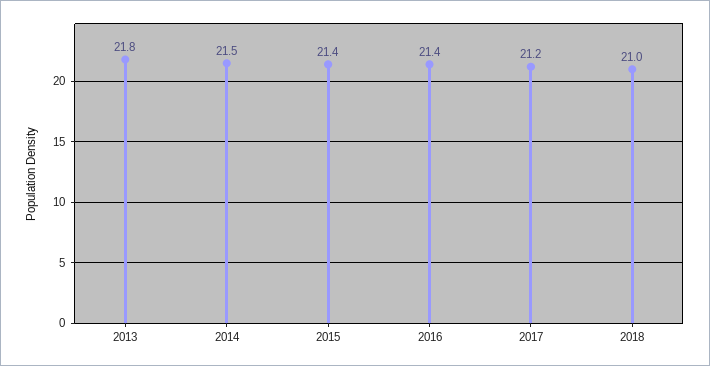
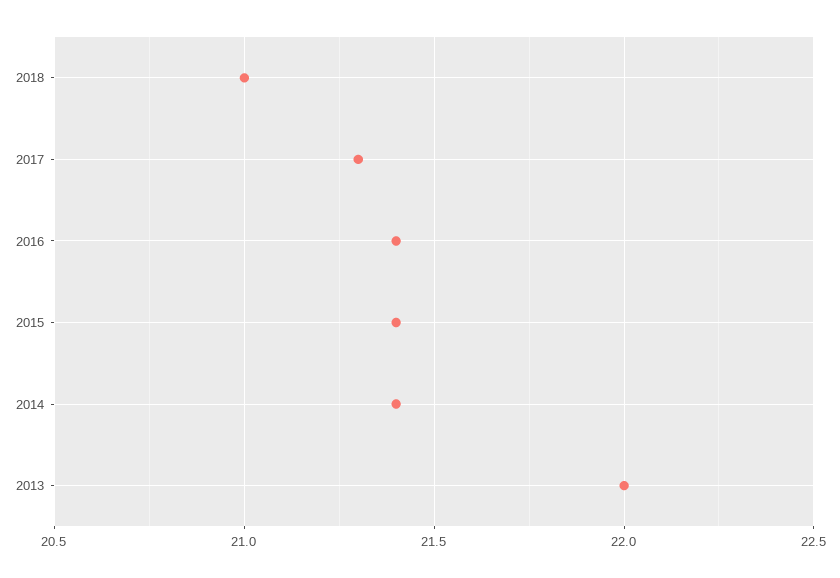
  {
-   "2013": 21.8,
+   "2013": 22,
-   "2014": 21.5,
+   "2014": 21.4,
    "2015": 21.4,
    "2016": 21.4,
-   "2017": 21.2,
+   "2017": 21.3,
    "2018": 21
  }

